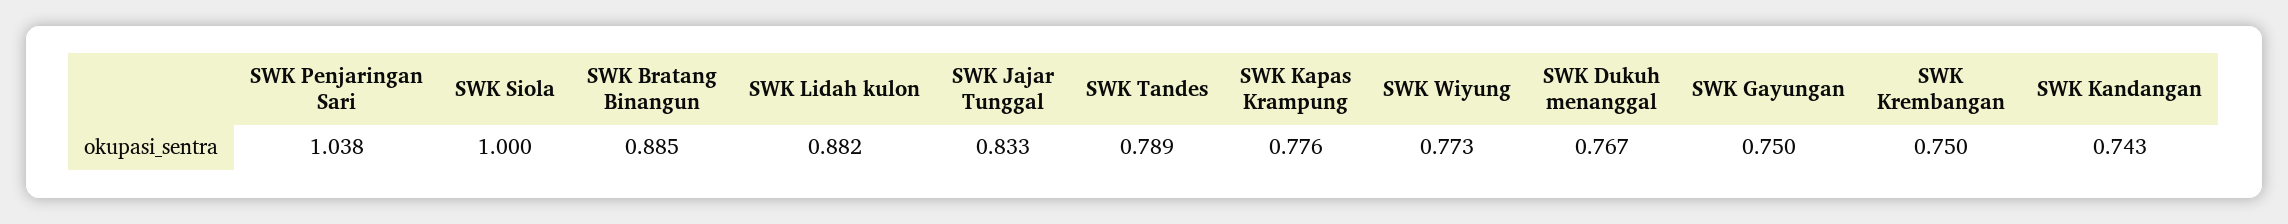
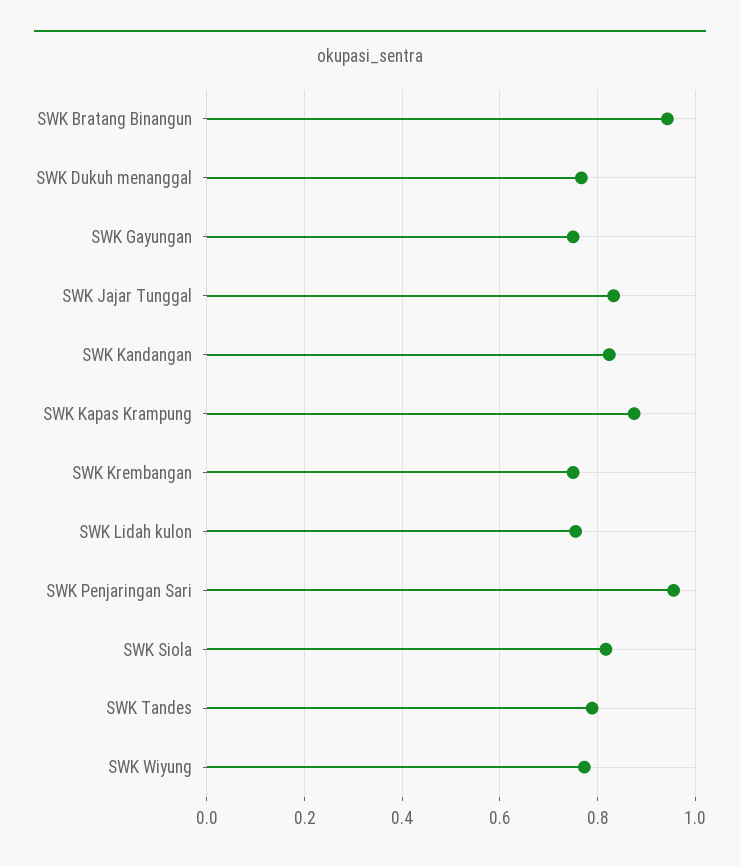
  {
-   "SWK Penjaringan Sari": 1.038,
+   "SWK Penjaringan Sari": 0.96,
-   "SWK Siola": 1,
+   "SWK Siola": 0.82,
-   "SWK Bratang Binangun": 0.885,
+   "SWK Bratang Binangun": 0.94,
-   "SWK Lidah kulon": 0.882,
+   "SWK Lidah kulon": 0.76,
    "SWK Jajar Tunggal": 0.833,
    "SWK Tandes": 0.789,
-   "SWK Kapas Krampung": 0.776,
+   "SWK Kapas Krampung": 0.88,
    "SWK Wiyung": 0.773,
    "SWK Dukuh menanggal": 0.767,
    "SWK Gayungan": 0.75,
    "SWK Krembangan": 0.75,
-   "SWK Kandangan": 0.743
+   "SWK Kandangan": 0.82
  }

